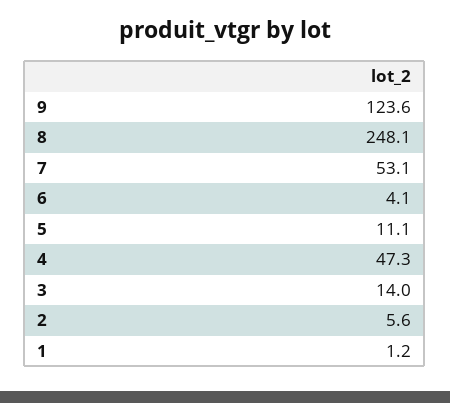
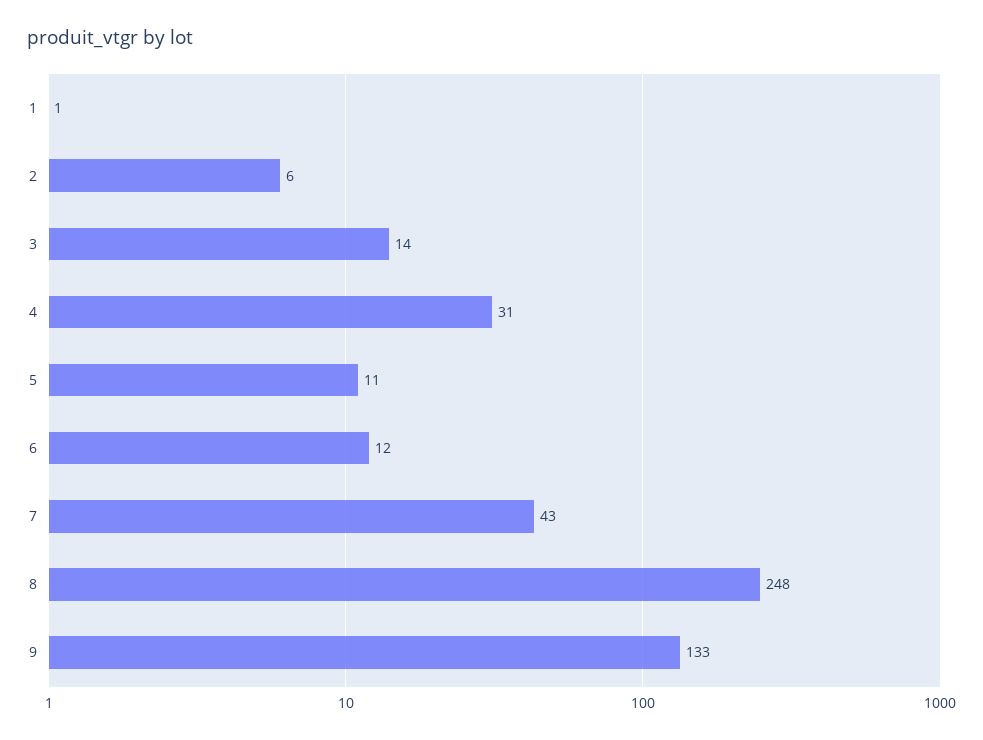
  {
-   "9": 123.6,
+   "9": 133,
    "8": 248.1,
-   "7": 53.1,
+   "7": 43,
-   "6": 4.1,
+   "6": 12,
    "5": 11.1,
-   "4": 47.3,
+   "4": 31,
    "3": 14,
    "2": 5.6,
    "1": 1.2
  }

